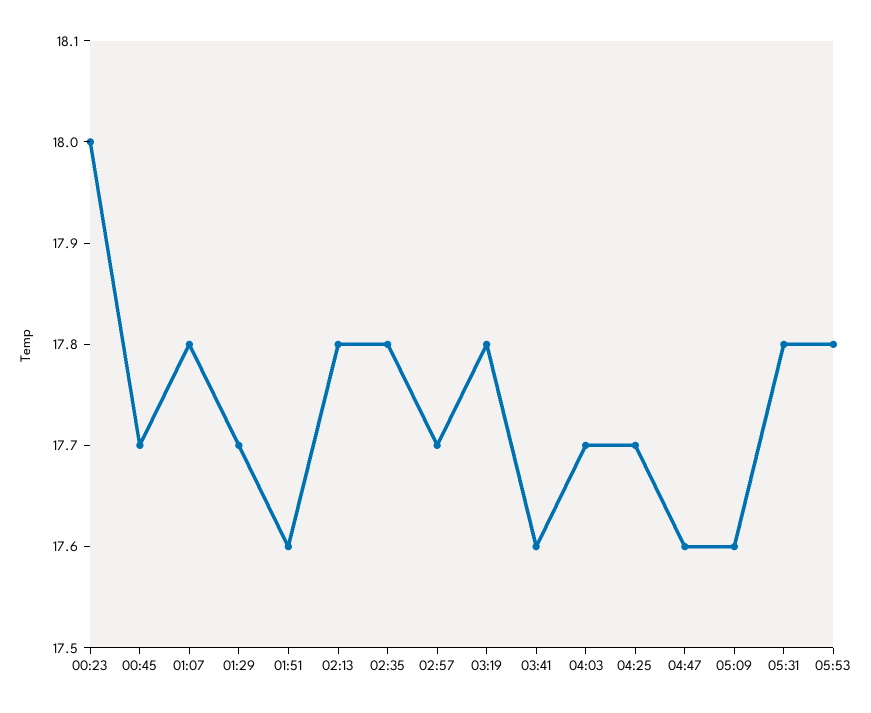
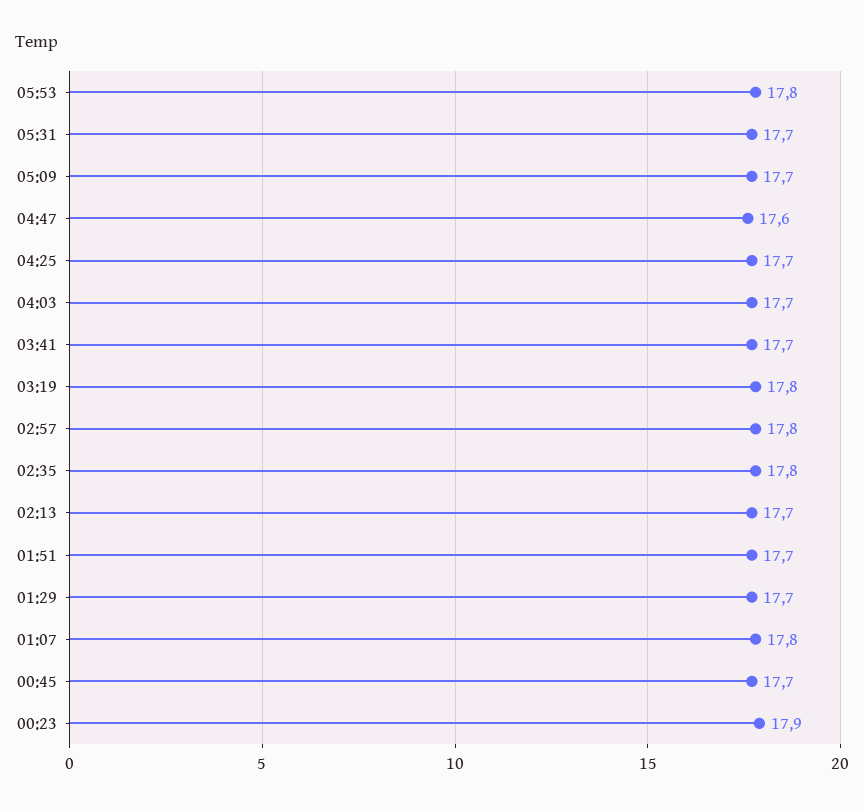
  {
-   "00:23": 18,
+   "00:23": 17.9,
    "00:45": 17.7,
    "01:07": 17.8,
    "01:29": 17.7,
-   "01:51": 17.6,
+   "01:51": 17.7,
-   "02:13": 17.8,
+   "02:13": 17.7,
    "02:35": 17.8,
-   "02:57": 17.7,
+   "02:57": 17.8,
    "03:19": 17.8,
-   "03:41": 17.6,
+   "03:41": 17.7,
    "04:03": 17.7,
    "04:25": 17.7,
    "04:47": 17.6,
-   "05:09": 17.6,
+   "05:09": 17.7,
-   "05:31": 17.8,
+   "05:31": 17.7,
    "05:53": 17.8
  }

